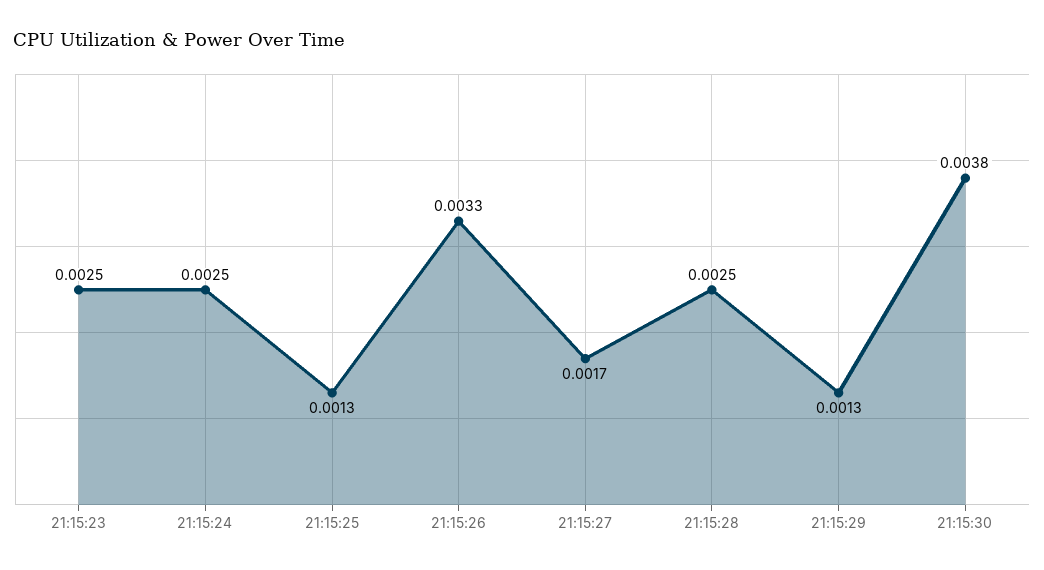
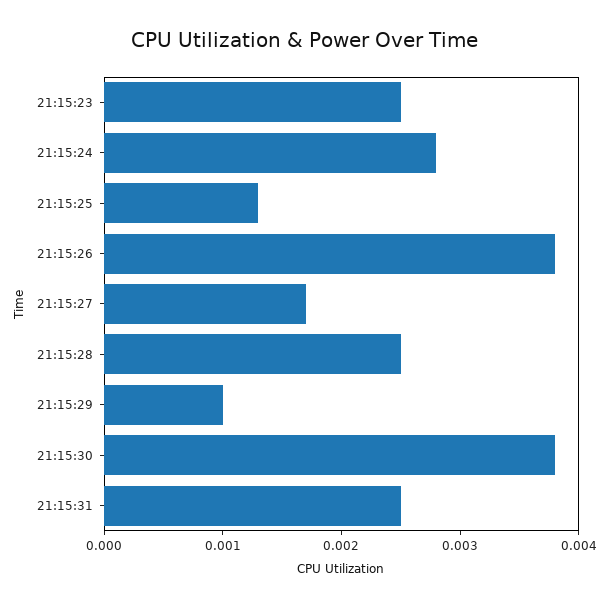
  {
    "21:15:23": 0.0025,
-   "21:15:24": 0.0025,
+   "21:15:24": 0.0028,
    "21:15:25": 0.0013,
-   "21:15:26": 0.0033,
+   "21:15:26": 0.0038,
    "21:15:27": 0.0017,
    "21:15:28": 0.0025,
-   "21:15:29": 0.0013,
+   "21:15:29": 0.001,
-   "21:15:30": 0.0038
+   "21:15:30": 0.0038,
+   "21:15:31": 0.0025
  }

